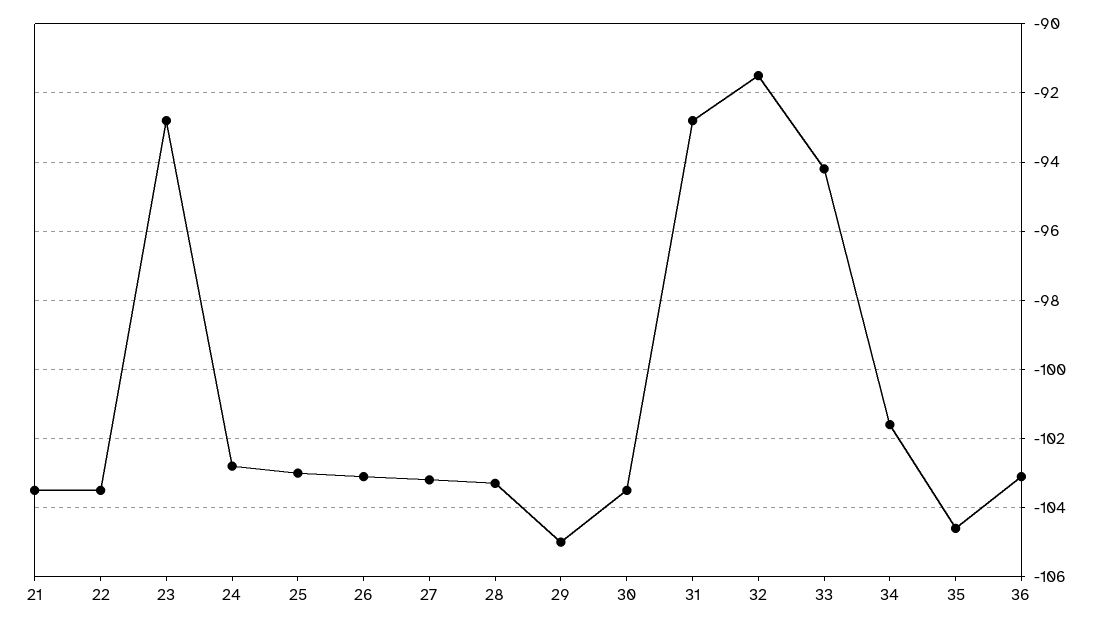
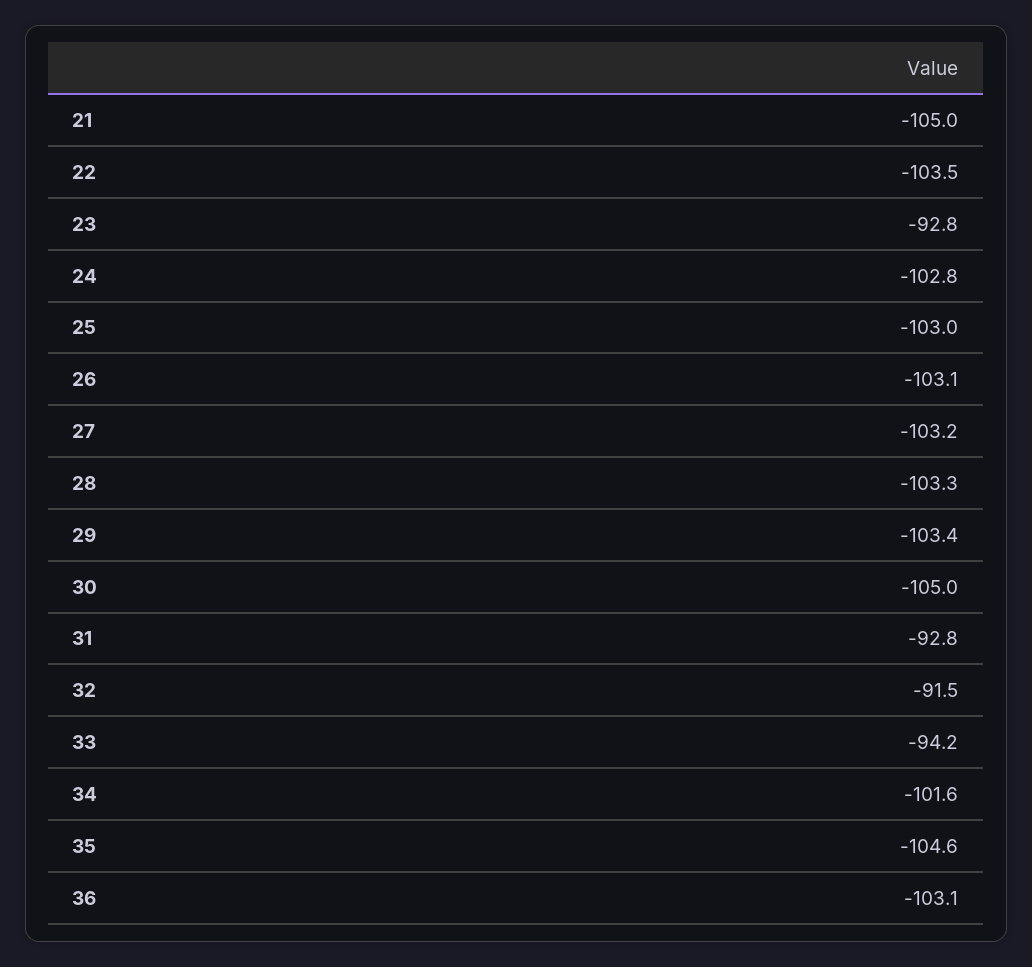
  {
-   "21": -103.5,
+   "21": -105,
    "22": -103.5,
    "23": -92.8,
    "24": -102.8,
    "25": -103,
    "26": -103.1,
    "27": -103.2,
    "28": -103.3,
-   "29": -105,
+   "29": -103.4,
-   "30": -103.5,
+   "30": -105,
    "31": -92.8,
    "32": -91.5,
    "33": -94.2,
    "34": -101.6,
    "35": -104.6,
    "36": -103.1
  }

